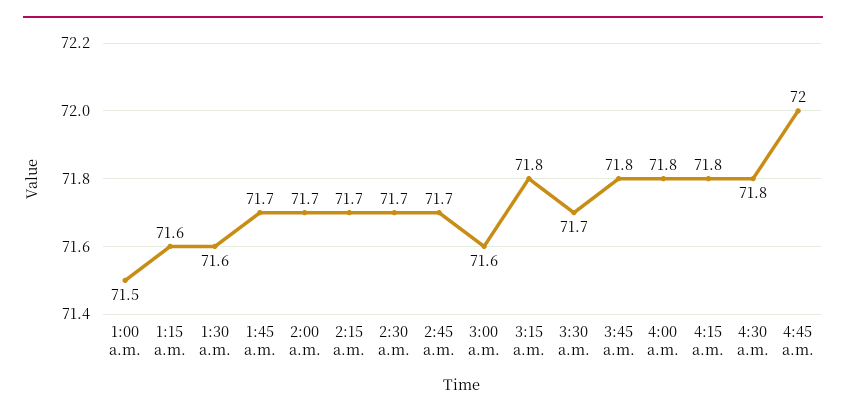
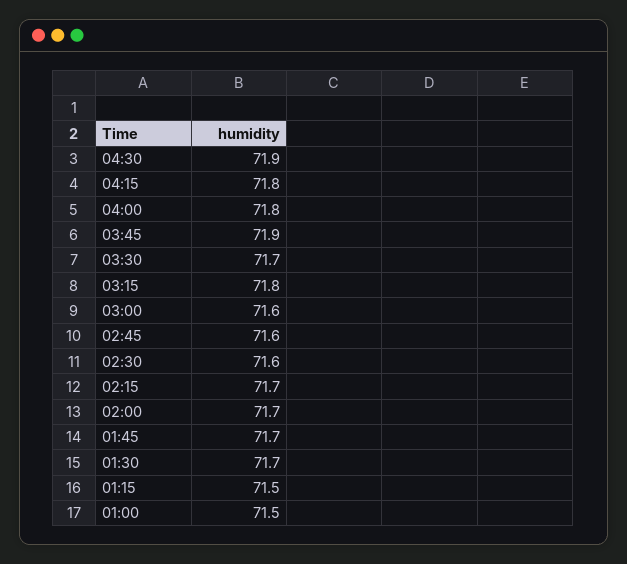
  {
    "1:00 a.m.": 71.5,
-   "1:15 a.m.": 71.6,
+   "1:15 a.m.": 71.5,
-   "1:30 a.m.": 71.6,
+   "1:30 a.m.": 71.7,
    "1:45 a.m.": 71.7,
    "2:00 a.m.": 71.7,
    "2:15 a.m.": 71.7,
-   "2:30 a.m.": 71.7,
+   "2:30 a.m.": 71.6,
-   "2:45 a.m.": 71.7,
+   "2:45 a.m.": 71.6,
    "3:00 a.m.": 71.6,
    "3:15 a.m.": 71.8,
    "3:30 a.m.": 71.7,
-   "3:45 a.m.": 71.8,
+   "3:45 a.m.": 71.9,
    "4:00 a.m.": 71.8,
    "4:15 a.m.": 71.8,
-   "4:30 a.m.": 71.8,
+   "4:30 a.m.": 71.9
-   "4:45 a.m.": 72
  }

